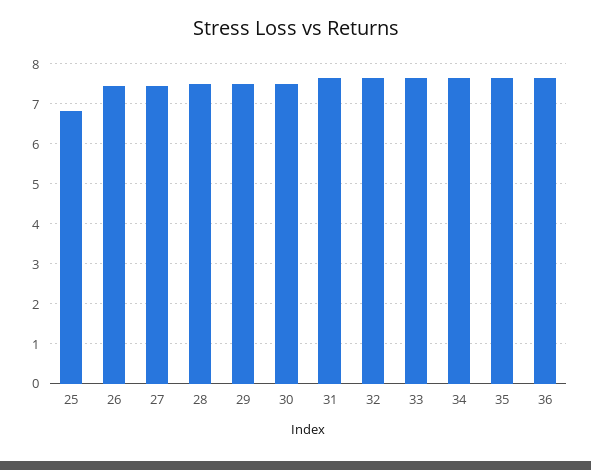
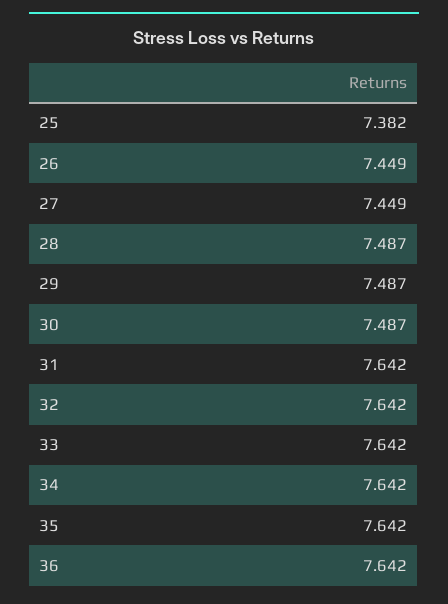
  {
-   "25": 6.8,
+   "25": 7.382,
    "26": 7.449,
    "27": 7.449,
    "28": 7.487,
    "29": 7.487,
    "30": 7.487,
    "31": 7.642,
    "32": 7.642,
    "33": 7.642,
    "34": 7.642,
    "35": 7.642,
    "36": 7.642
  }

